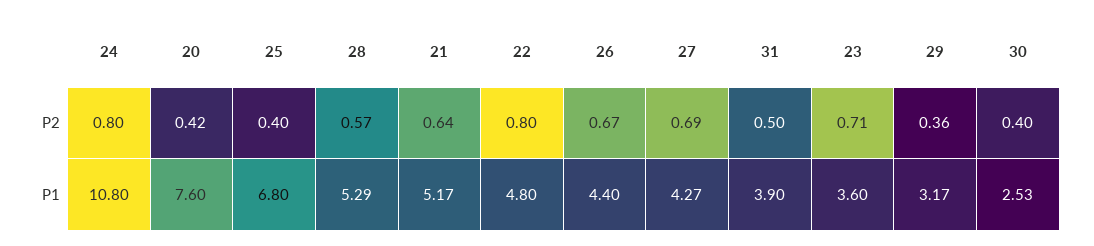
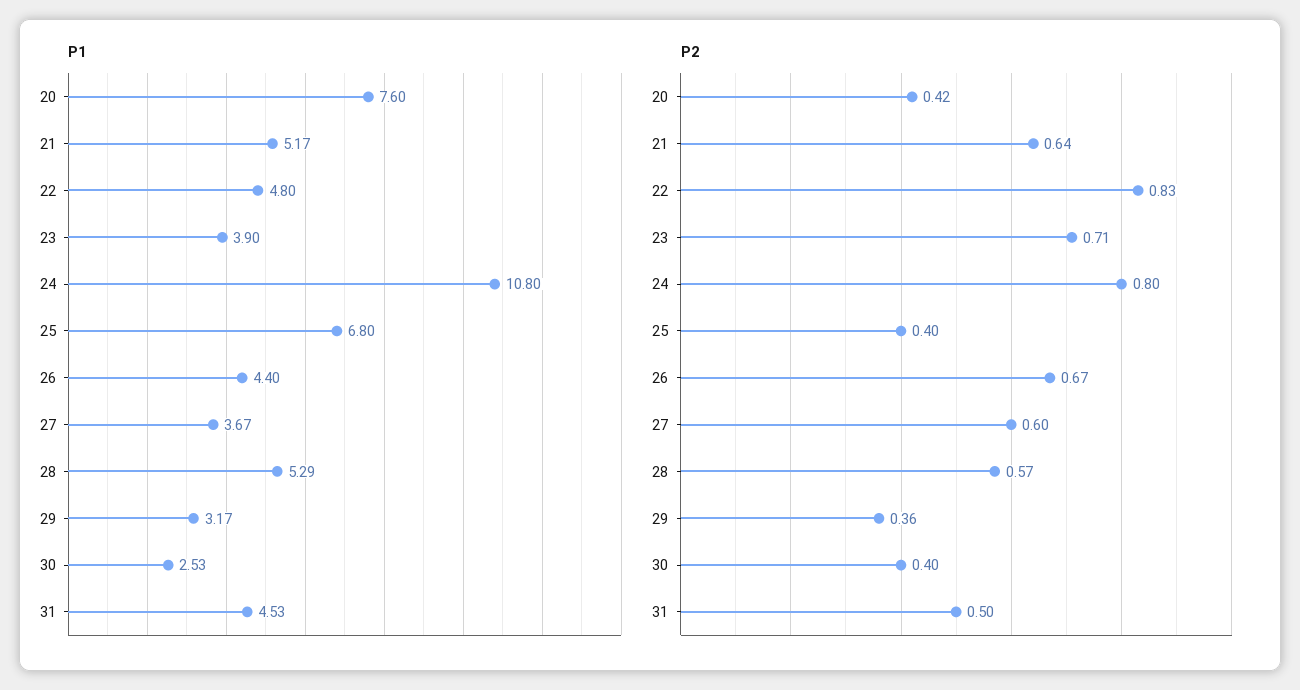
  {
    "P2": {
      "24": 0.8,
      "20": 0.42,
      "25": 0.4,
      "28": 0.57,
      "21": 0.64,
-     "22": 0.8,
+     "22": 0.83,
      "26": 0.67,
-     "27": 0.69,
+     "27": 0.6,
      "31": 0.5,
      "23": 0.71,
      "29": 0.36,
      "30": 0.4
    },
    "P1": {
      "24": 10.8,
      "20": 7.6,
      "25": 6.8,
      "28": 5.29,
      "21": 5.17,
      "22": 4.8,
      "26": 4.4,
-     "27": 4.27,
+     "27": 3.67,
-     "31": 3.9,
+     "31": 4.53,
-     "23": 3.6,
+     "23": 3.9,
      "29": 3.17,
      "30": 2.53
    }
  }

